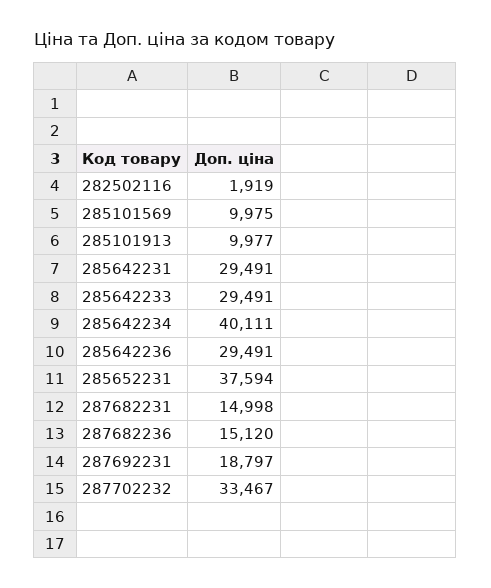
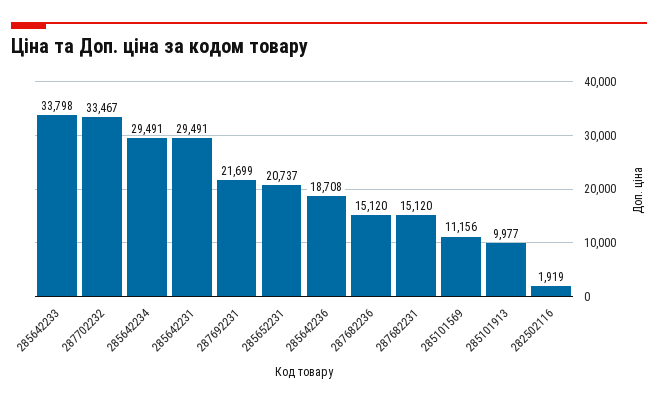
  {
    "282502116": 1919,
-   "285101569": 9975,
+   "285101569": 11156,
    "285101913": 9977,
    "285642231": 29491,
-   "285642233": 29491,
+   "285642233": 33798,
-   "285642234": 40111,
+   "285642234": 29491,
-   "285642236": 29491,
+   "285642236": 18708,
-   "285652231": 37594,
+   "285652231": 20737,
-   "287682231": 14998,
+   "287682231": 15120,
    "287682236": 15120,
-   "287692231": 18797,
+   "287692231": 21699,
    "287702232": 33467
  }

